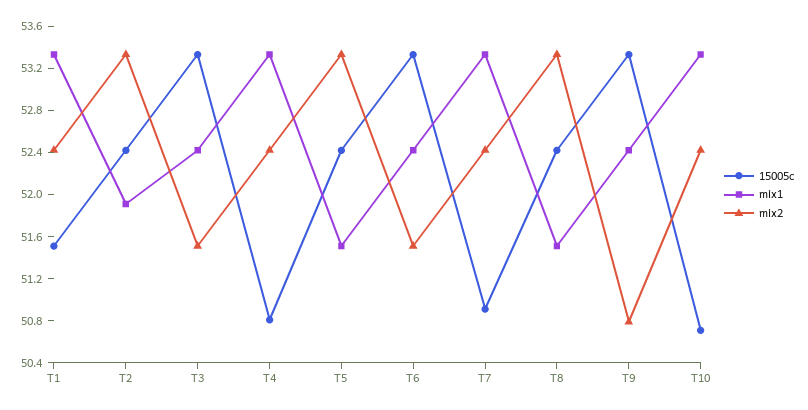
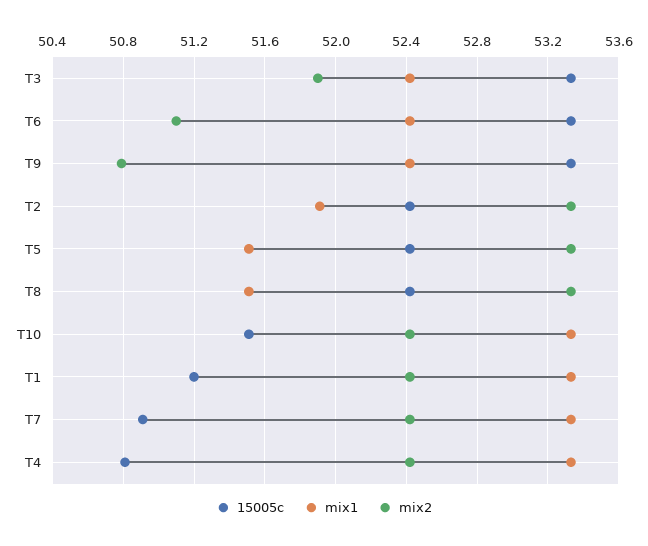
  {
    "15005c": {
-     "T1": 51.5,
+     "T1": 51.2,
      "T2": 52.4,
      "T3": 53.35,
      "T4": 50.8,
      "T5": 52.4,
      "T6": 53.35,
      "T7": 50.9,
      "T8": 52.4,
      "T9": 53.35,
-     "T10": 50.7
+     "T10": 51.5
    },
    "mix1": {
      "T1": 53.35,
      "T2": 51.9,
      "T3": 52.4,
      "T4": 53.35,
      "T5": 51.5,
      "T6": 52.4,
      "T7": 53.35,
      "T8": 51.5,
      "T9": 52.4,
      "T10": 53.35
    },
    "mix2": {
      "T1": 52.4,
      "T2": 53.35,
-     "T3": 51.5,
+     "T3": 51.9,
      "T4": 52.4,
      "T5": 53.35,
-     "T6": 51.5,
+     "T6": 51.1,
      "T7": 52.4,
      "T8": 53.35,
      "T9": 50.8,
      "T10": 52.4
    }
  }

